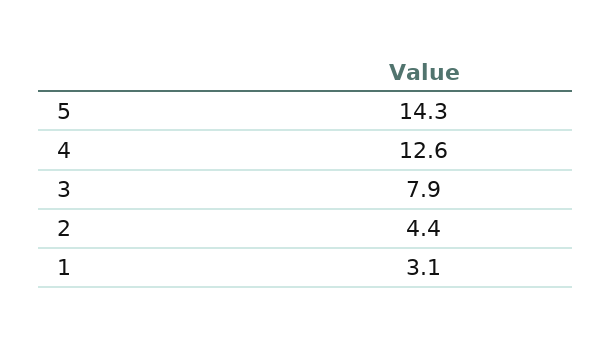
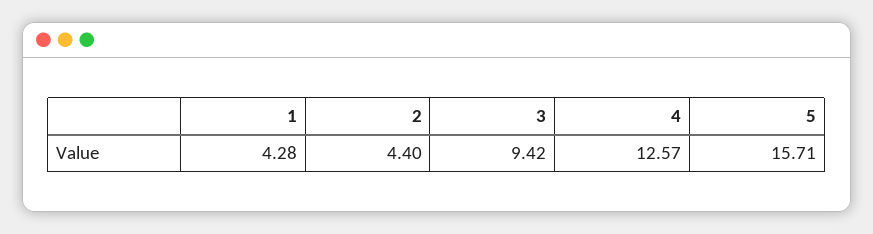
  {
-   "5": 14.3,
+   "5": 15.71,
    "4": 12.57,
-   "3": 7.9,
+   "3": 9.42,
    "2": 4.4,
-   "1": 3.1
+   "1": 4.28
  }

